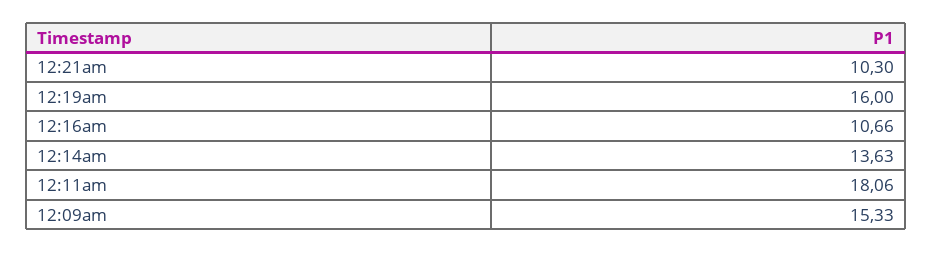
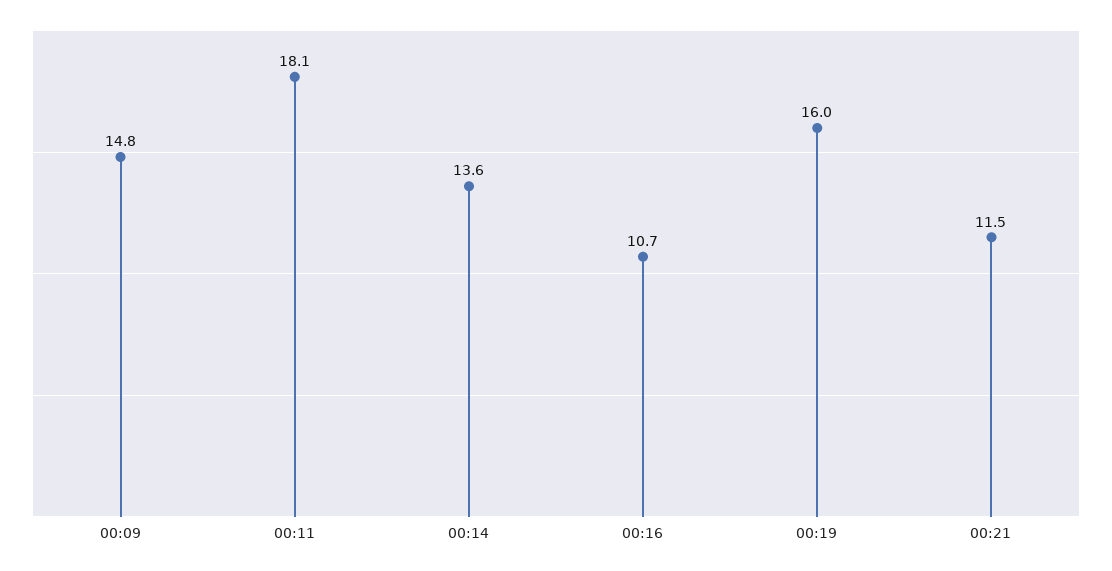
  {
-   "12:21am": 10.3,
+   "12:21am": 11.5,
    "12:19am": 16,
    "12:16am": 10.66,
    "12:14am": 13.63,
    "12:11am": 18.06,
-   "12:09am": 15.33
+   "12:09am": 14.8
  }

